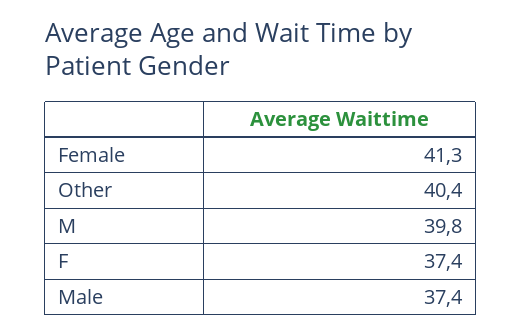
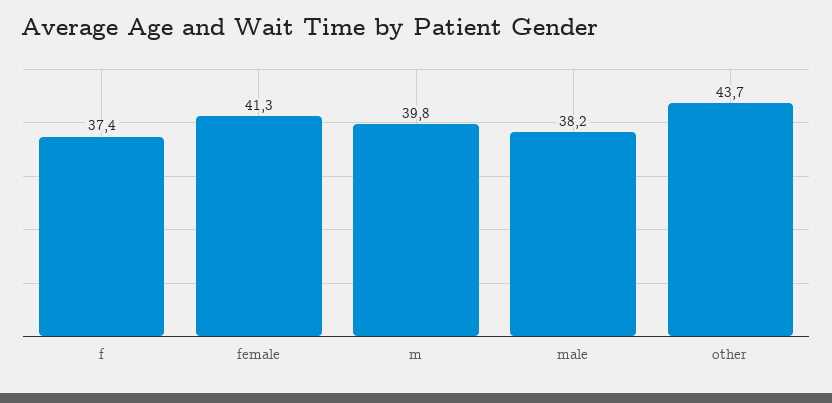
  {
    "Female": 41.3,
-   "Other": 40.4,
+   "Other": 43.7,
    "M": 39.8,
    "F": 37.4,
-   "Male": 37.4
+   "Male": 38.2
  }

